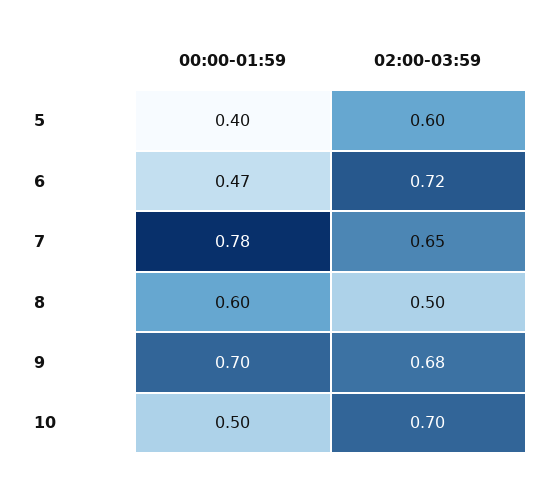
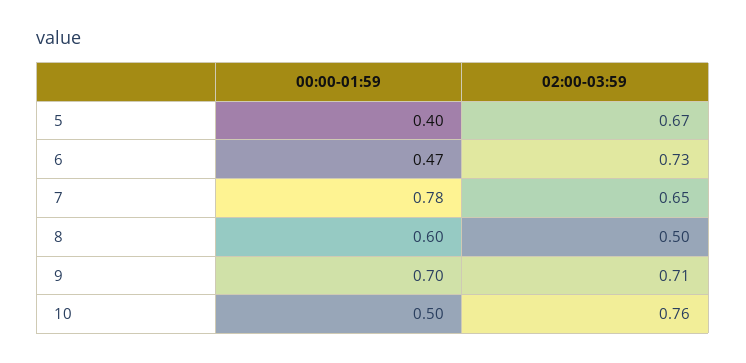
  {
    "00:00-01:59": {
      "5": 0.4,
      "6": 0.47,
      "7": 0.78,
      "8": 0.6,
      "9": 0.7,
      "10": 0.5
    },
    "02:00-03:59": {
-     "5": 0.6,
+     "5": 0.67,
-     "6": 0.72,
+     "6": 0.73,
      "7": 0.65,
      "8": 0.5,
-     "9": 0.68,
+     "9": 0.71,
-     "10": 0.7
+     "10": 0.76
    }
  }

